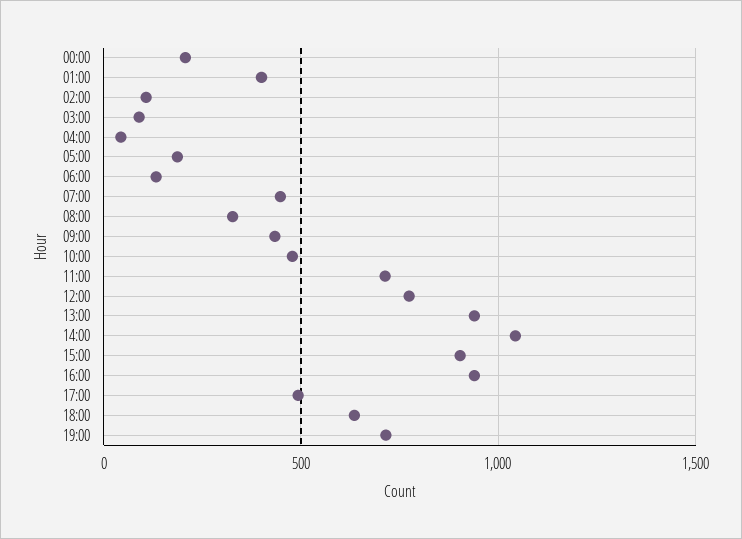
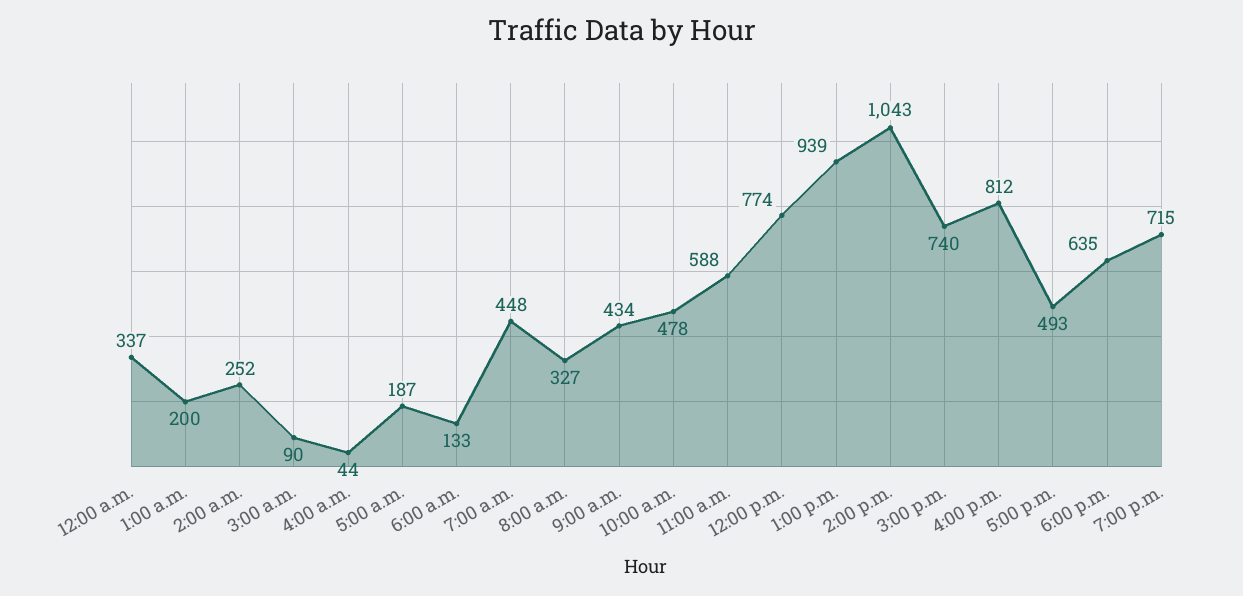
  {
-   "00:00": 200,
+   "00:00": 337,
-   "01:00": 400,
+   "01:00": 200,
-   "02:00": 100,
+   "02:00": 252,
    "03:00": 90,
    "04:00": 44,
    "05:00": 187,
    "06:00": 133,
    "07:00": 448,
    "08:00": 327,
    "09:00": 434,
    "10:00": 478,
-   "11:00": 700,
+   "11:00": 588,
    "12:00": 774,
    "13:00": 939,
    "14:00": 1043,
-   "15:00": 900,
+   "15:00": 740,
-   "16:00": 950,
+   "16:00": 812,
    "17:00": 493,
    "18:00": 635,
    "19:00": 715
  }

